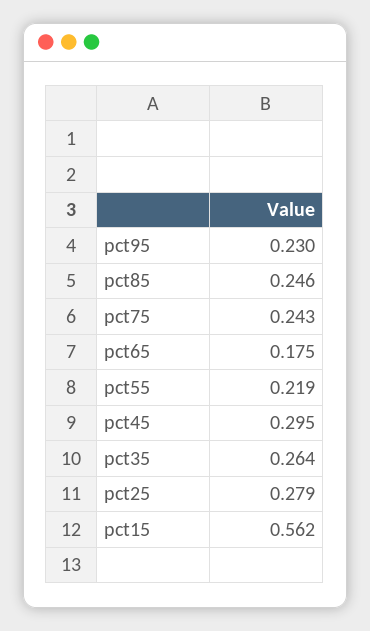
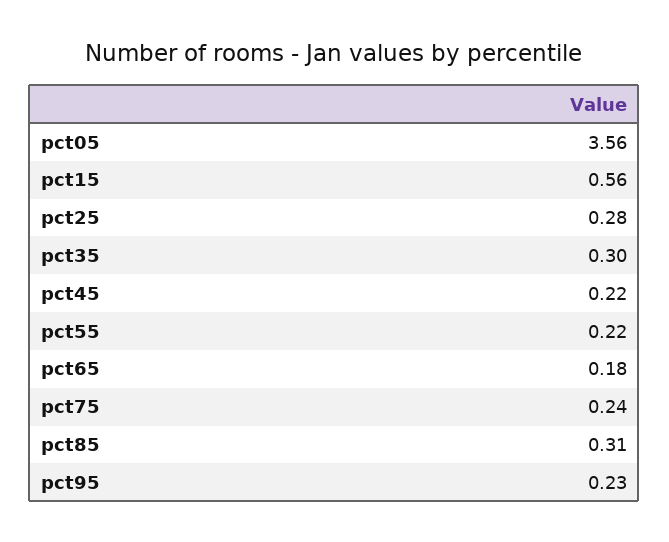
  {
    "pct95": 0.23,
-   "pct85": 0.246,
+   "pct85": 0.31,
    "pct75": 0.243,
    "pct65": 0.175,
    "pct55": 0.219,
-   "pct45": 0.295,
+   "pct45": 0.22,
-   "pct35": 0.264,
+   "pct35": 0.3,
    "pct25": 0.279,
-   "pct15": 0.562
+   "pct15": 0.562,
+   "pct05": 3.56
  }

